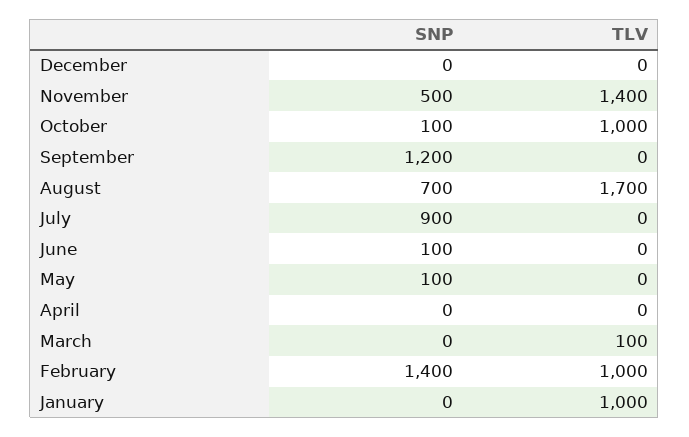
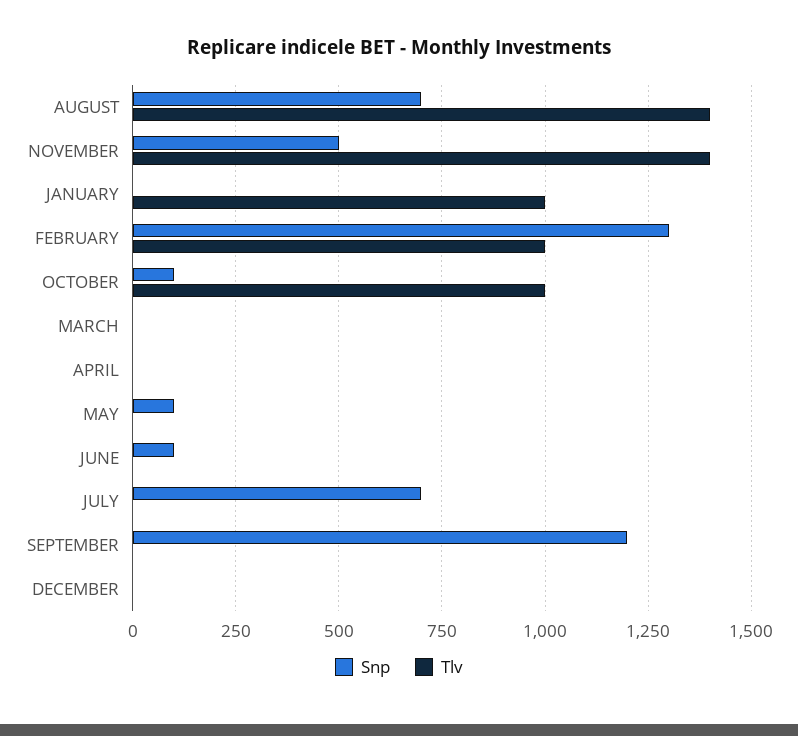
  {
    "SNP": {
      "December": 0,
      "November": 500,
      "October": 100,
      "September": 1200,
      "August": 700,
-     "July": 900,
+     "July": 700,
      "June": 100,
      "May": 100,
      "April": 0,
      "March": 0,
-     "February": 1400,
+     "February": 1300,
      "January": 0
    },
    "TLV": {
      "December": 0,
      "November": 1400,
      "October": 1000,
      "September": 0,
-     "August": 1700,
+     "August": 1400,
      "July": 0,
      "June": 0,
      "May": 0,
      "April": 0,
-     "March": 100,
+     "March": 0,
      "February": 1000,
      "January": 1000
    }
  }

